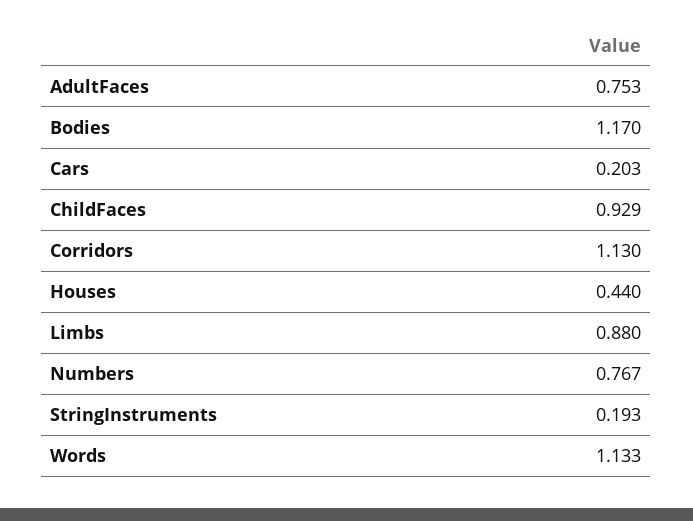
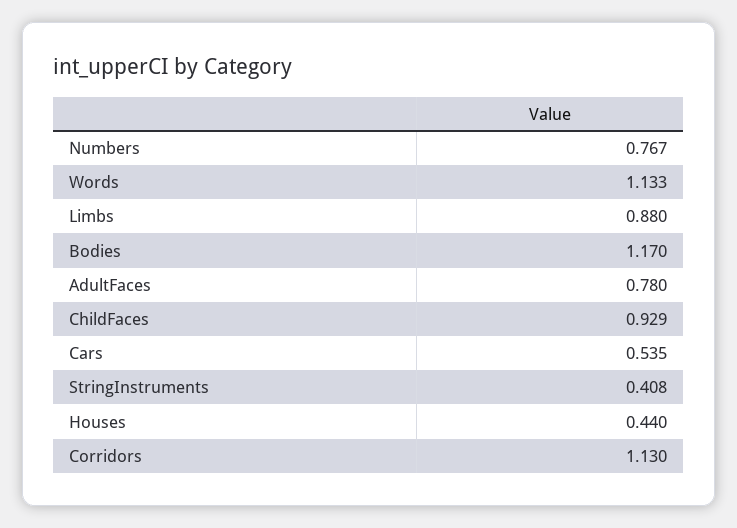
  {
-   "AdultFaces": 0.753,
+   "AdultFaces": 0.78,
    "Bodies": 1.17,
-   "Cars": 0.203,
+   "Cars": 0.535,
    "ChildFaces": 0.929,
    "Corridors": 1.13,
    "Houses": 0.44,
    "Limbs": 0.88,
    "Numbers": 0.767,
-   "StringInstruments": 0.193,
+   "StringInstruments": 0.408,
    "Words": 1.133
  }

